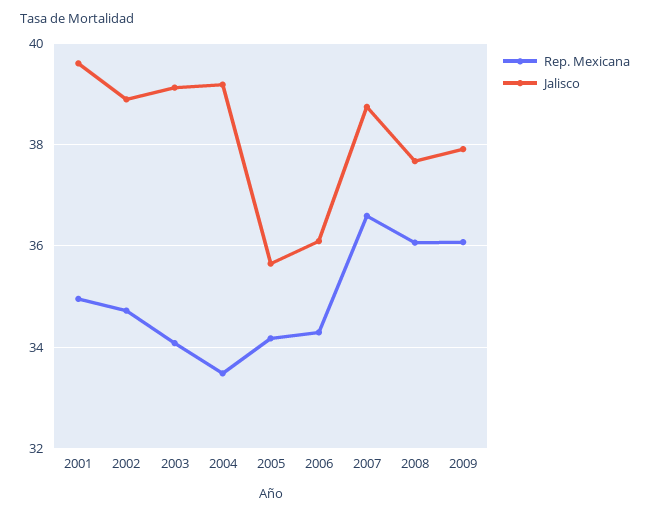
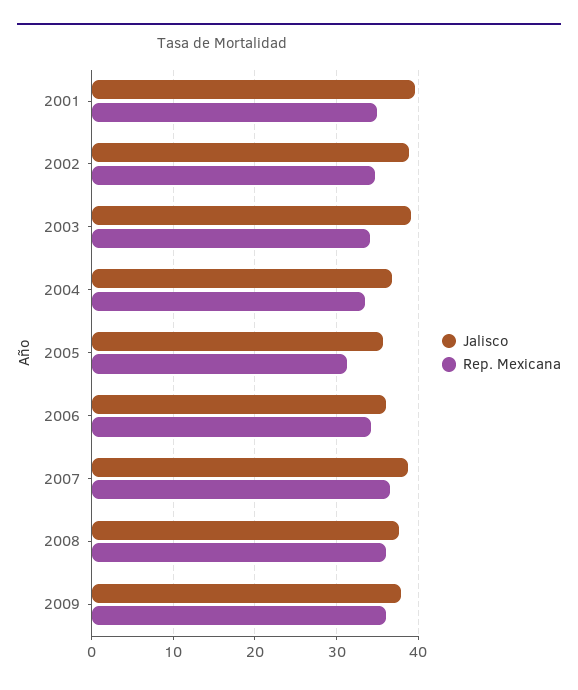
  {
    "Rep. Mexicana": {
      "2001": 35,
      "2002": 34.8,
      "2003": 34,
      "2004": 33.4,
-     "2005": 34.2,
+     "2005": 31,
      "2006": 34.2,
      "2007": 36.6,
      "2008": 36,
      "2009": 36
    },
    "Jalisco": {
      "2001": 39.6,
      "2002": 38.8,
      "2003": 39.2,
-     "2004": 39.2,
+     "2004": 37,
      "2005": 35.6,
      "2006": 36,
      "2007": 38.8,
      "2008": 37.6,
      "2009": 38
    }
  }

